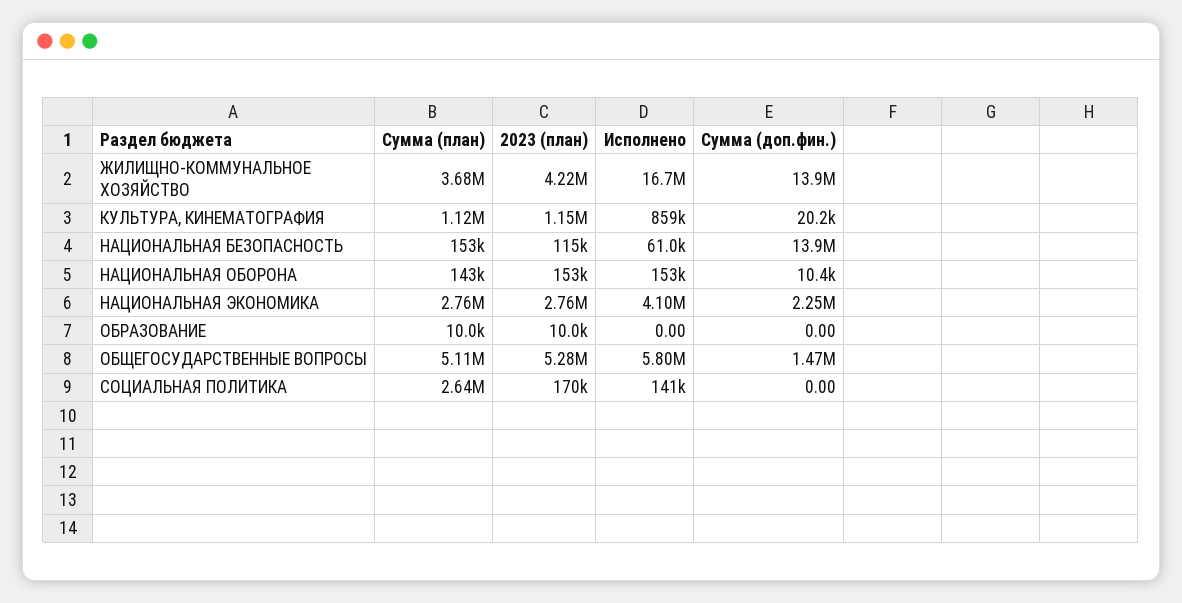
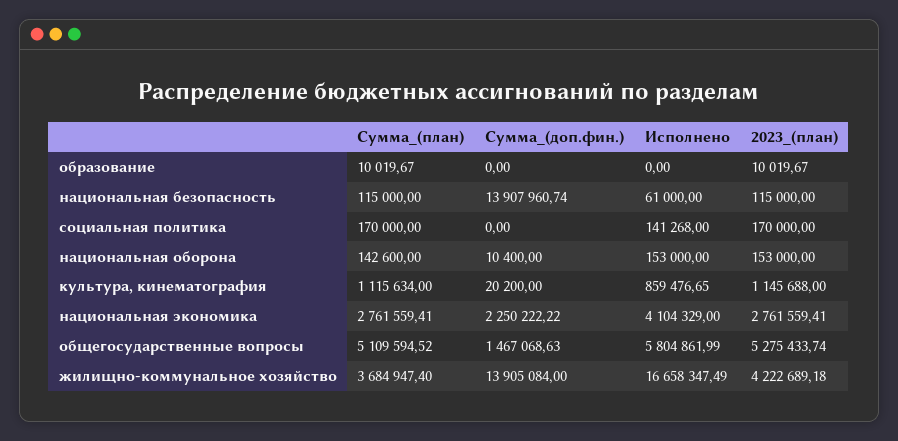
  {
    "Сумма (план)": {
      "ЖИЛИЩНО-КОММУНАЛЬНОЕ ХОЗЯЙСТВО": 3684947.4,
      "КУЛЬТУРА, КИНЕМАТОГРАФИЯ": 1115634,
-     "НАЦИОНАЛЬНАЯ БЕЗОПАСНОСТЬ": 153000,
+     "НАЦИОНАЛЬНАЯ БЕЗОПАСНОСТЬ": 115000,
      "НАЦИОНАЛЬНАЯ ОБОРОНА": 142600,
      "НАЦИОНАЛЬНАЯ ЭКОНОМИКА": 2761559.41,
      "ОБРАЗОВАНИЕ": 10019.67,
      "ОБЩЕГОСУДАРСТВЕННЫЕ ВОПРОСЫ": 5109594.52,
-     "СОЦИАЛЬНАЯ ПОЛИТИКА": 2640000
+     "СОЦИАЛЬНАЯ ПОЛИТИКА": 170000
    },
    "2023 (план)": {
      "ЖИЛИЩНО-КОММУНАЛЬНОЕ ХОЗЯЙСТВО": 4222689.18,
      "КУЛЬТУРА, КИНЕМАТОГРАФИЯ": 1145688,
      "НАЦИОНАЛЬНАЯ БЕЗОПАСНОСТЬ": 115000,
      "НАЦИОНАЛЬНАЯ ОБОРОНА": 153000,
      "НАЦИОНАЛЬНАЯ ЭКОНОМИКА": 2761559.41,
      "ОБРАЗОВАНИЕ": 10019.67,
      "ОБЩЕГОСУДАРСТВЕННЫЕ ВОПРОСЫ": 5275433.74,
      "СОЦИАЛЬНАЯ ПОЛИТИКА": 170000
    },
    "Исполнено": {
      "ЖИЛИЩНО-КОММУНАЛЬНОЕ ХОЗЯЙСТВО": 16658347.49,
      "КУЛЬТУРА, КИНЕМАТОГРАФИЯ": 859476.65,
      "НАЦИОНАЛЬНАЯ БЕЗОПАСНОСТЬ": 61000,
      "НАЦИОНАЛЬНАЯ ОБОРОНА": 153000,
      "НАЦИОНАЛЬНАЯ ЭКОНОМИКА": 4104329,
      "ОБРАЗОВАНИЕ": 0,
      "ОБЩЕГОСУДАРСТВЕННЫЕ ВОПРОСЫ": 5804861.99,
      "СОЦИАЛЬНАЯ ПОЛИТИКА": 141268
    },
    "Сумма (доп.фин.)": {
      "ЖИЛИЩНО-КОММУНАЛЬНОЕ ХОЗЯЙСТВО": 13905084,
      "КУЛЬТУРА, КИНЕМАТОГРАФИЯ": 20200,
      "НАЦИОНАЛЬНАЯ БЕЗОПАСНОСТЬ": 13907960.74,
      "НАЦИОНАЛЬНАЯ ОБОРОНА": 10400,
      "НАЦИОНАЛЬНАЯ ЭКОНОМИКА": 2250222.22,
      "ОБРАЗОВАНИЕ": 0,
      "ОБЩЕГОСУДАРСТВЕННЫЕ ВОПРОСЫ": 1467068.63,
      "СОЦИАЛЬНАЯ ПОЛИТИКА": 0
    }
  }

